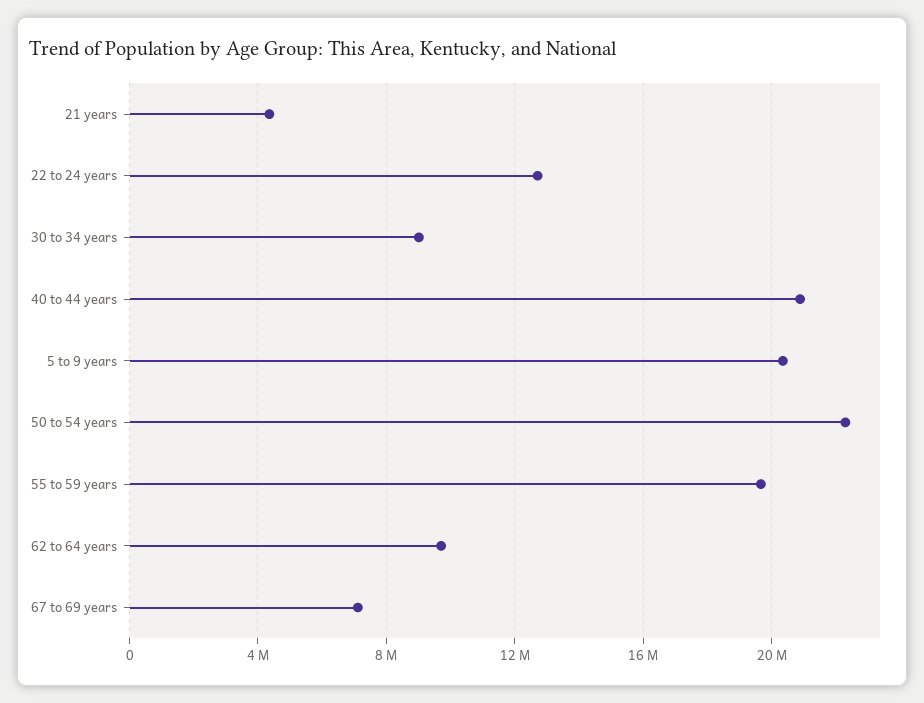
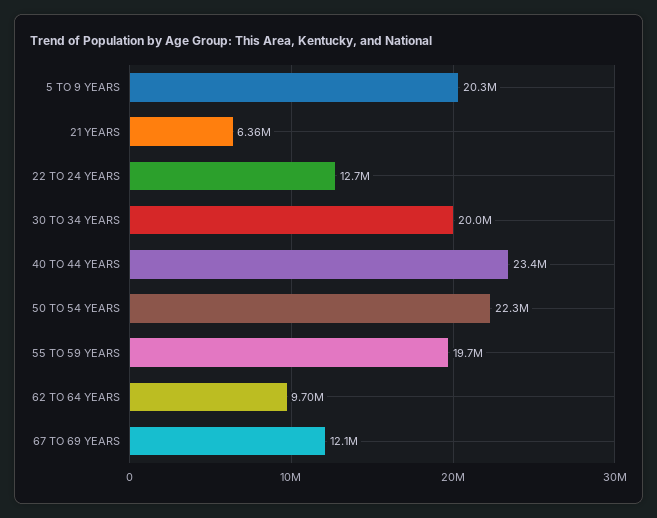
  {
-   "21 years": 4500000,
+   "21 years": 6360000,
    "22 to 24 years": 12700000,
-   "30 to 34 years": 9000000,
+   "30 to 34 years": 20000000,
-   "40 to 44 years": 21000000,
+   "40 to 44 years": 23400000,
    "5 to 9 years": 20300000,
    "50 to 54 years": 22300000,
    "55 to 59 years": 19700000,
    "62 to 64 years": 9700000,
-   "67 to 69 years": 7000000
+   "67 to 69 years": 12100000
  }

